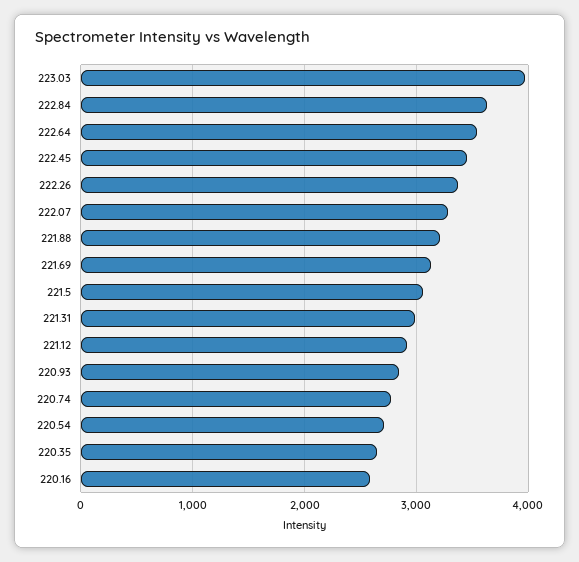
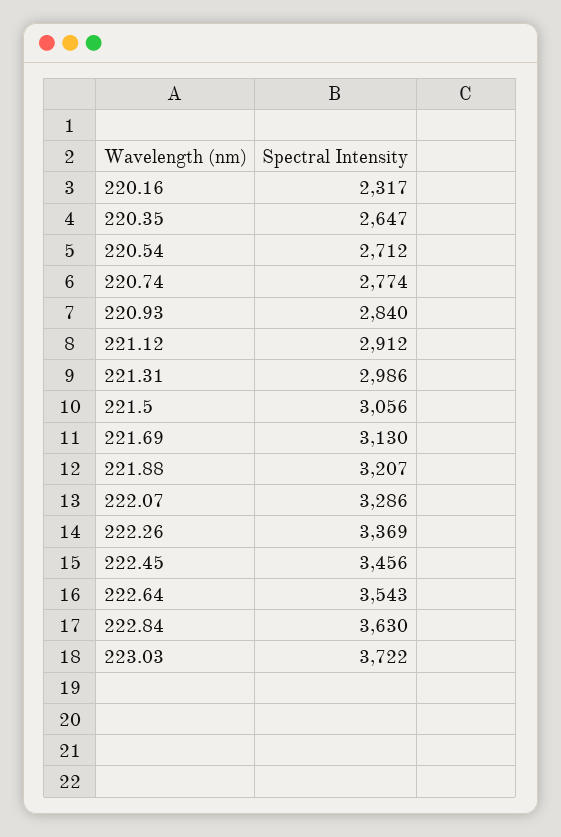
  {
-   "223.03": 4000,
+   "223.03": 3722,
    "222.84": 3630,
    "222.64": 3543,
    "222.45": 3456,
    "222.26": 3369,
    "222.07": 3286,
    "221.88": 3207,
    "221.69": 3130,
    "221.5": 3056,
    "221.31": 2986,
    "221.12": 2912,
    "220.93": 2840,
    "220.74": 2774,
    "220.54": 2712,
    "220.35": 2647,
-   "220.16": 2600
+   "220.16": 2317
  }

